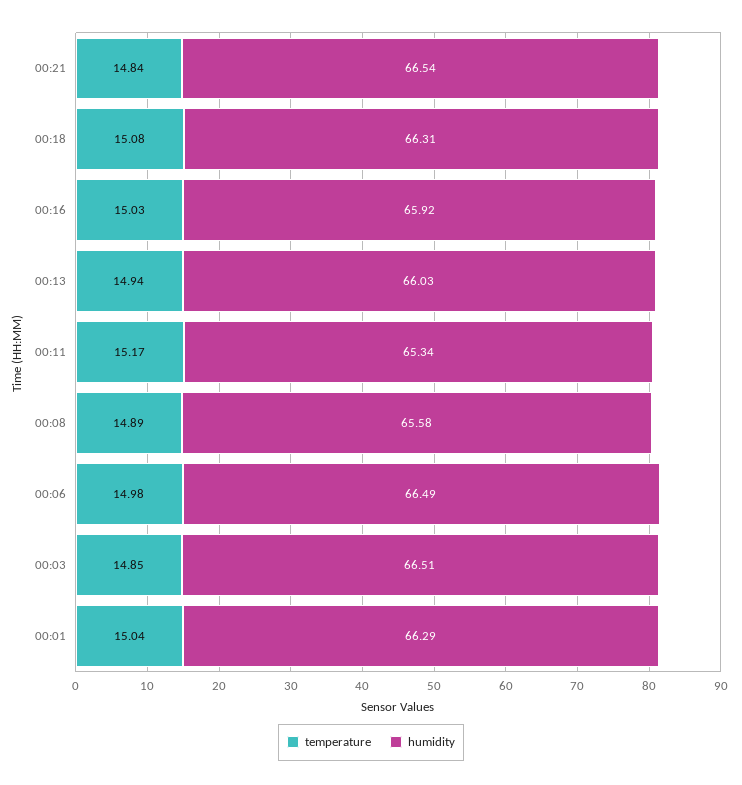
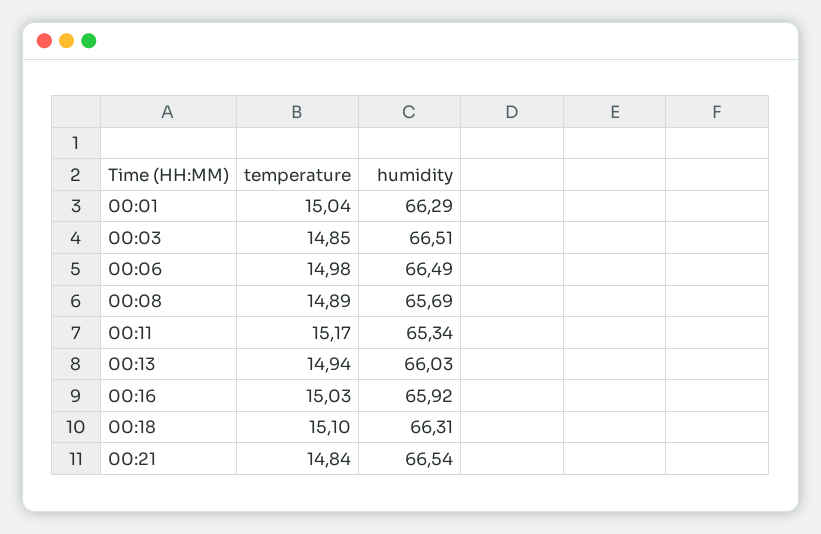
  {
    "temperature": {
      "00:21": 14.84,
-     "00:18": 15.08,
+     "00:18": 15.1,
      "00:16": 15.03,
      "00:13": 14.94,
      "00:11": 15.17,
      "00:08": 14.89,
      "00:06": 14.98,
      "00:03": 14.85,
      "00:01": 15.04
    },
    "humidity": {
      "00:21": 66.54,
      "00:18": 66.31,
      "00:16": 65.92,
      "00:13": 66.03,
      "00:11": 65.34,
-     "00:08": 65.58,
+     "00:08": 65.69,
      "00:06": 66.49,
      "00:03": 66.51,
      "00:01": 66.29
    }
  }

